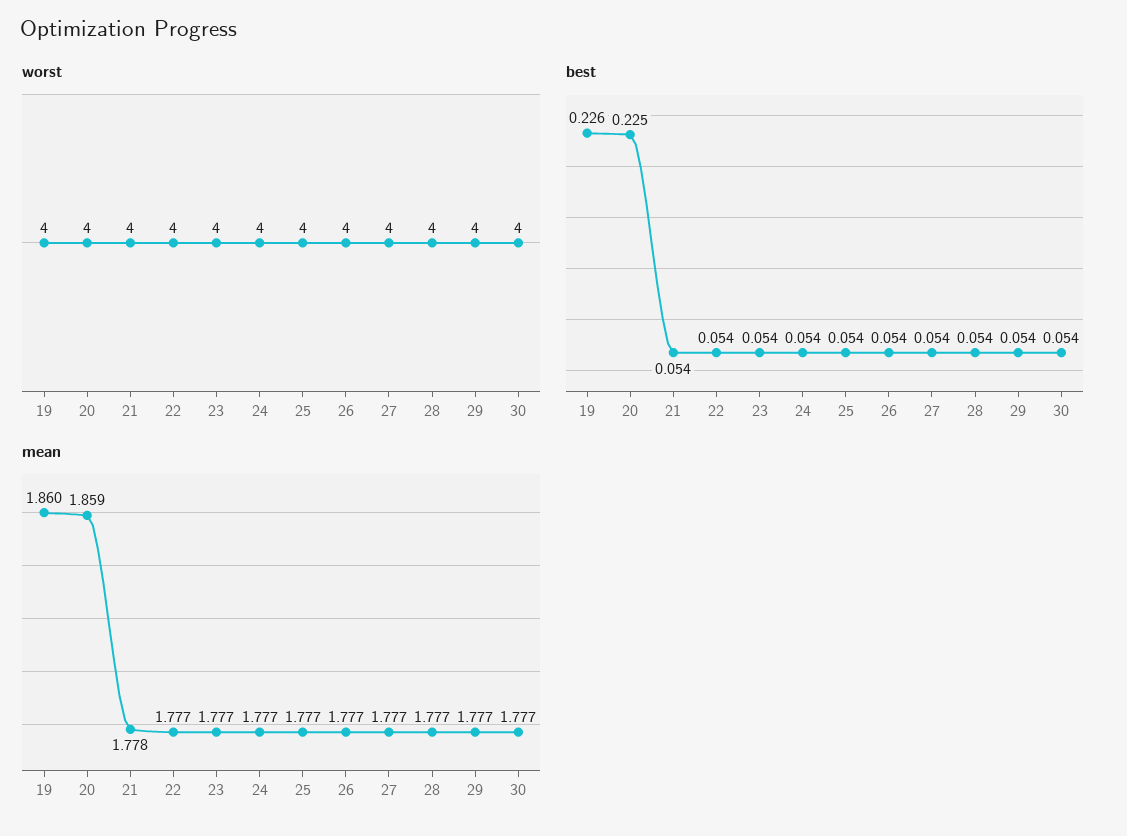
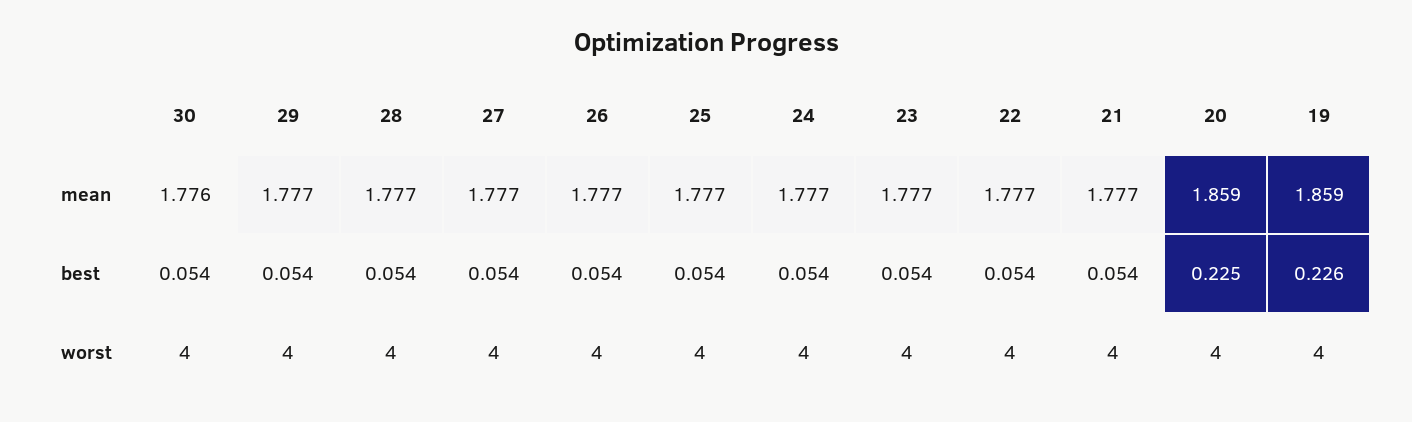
  {
    "worst": {
      "19": 4,
      "20": 4,
      "21": 4,
      "22": 4,
      "23": 4,
      "24": 4,
      "25": 4,
      "26": 4,
      "27": 4,
      "28": 4,
      "29": 4,
      "30": 4
    },
    "best": {
      "19": 0.226,
      "20": 0.225,
      "21": 0.054,
      "22": 0.054,
      "23": 0.054,
      "24": 0.054,
      "25": 0.054,
      "26": 0.054,
      "27": 0.054,
      "28": 0.054,
      "29": 0.054,
      "30": 0.054
    },
    "mean": {
-     "19": 1.86,
+     "19": 1.859,
      "20": 1.859,
-     "21": 1.778,
+     "21": 1.777,
      "22": 1.777,
      "23": 1.777,
      "24": 1.777,
      "25": 1.777,
      "26": 1.777,
      "27": 1.777,
      "28": 1.777,
      "29": 1.777,
-     "30": 1.777
+     "30": 1.776
    }
  }

